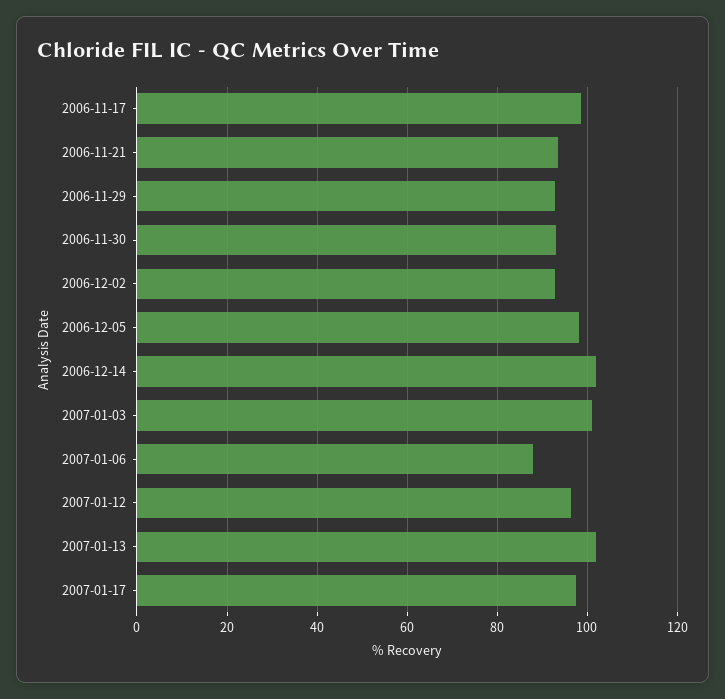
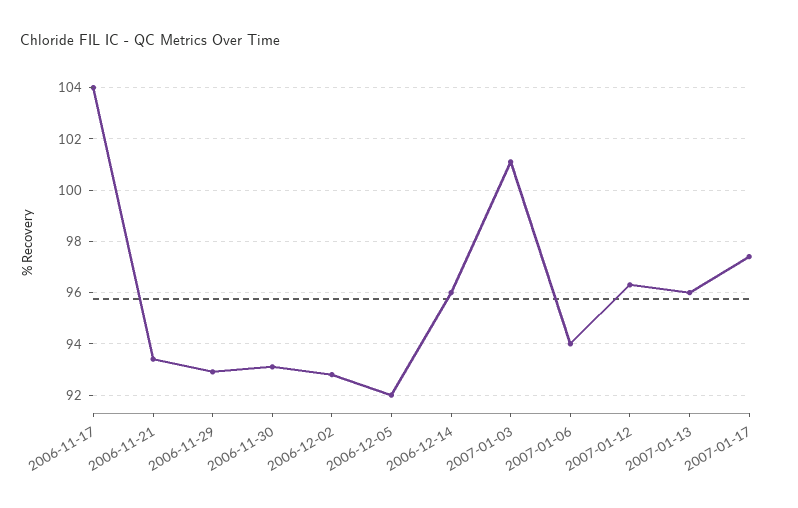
  {
-   "2006-11-17": 98,
+   "2006-11-17": 104,
    "2006-11-21": 93.5,
    "2006-11-29": 93,
    "2006-11-30": 93,
    "2006-12-02": 93,
-   "2006-12-05": 98,
+   "2006-12-05": 92,
-   "2006-12-14": 102,
+   "2006-12-14": 96,
    "2007-01-03": 101,
-   "2007-01-06": 88,
+   "2007-01-06": 94,
    "2007-01-12": 96.5,
-   "2007-01-13": 102,
+   "2007-01-13": 96,
    "2007-01-17": 97.5
  }

